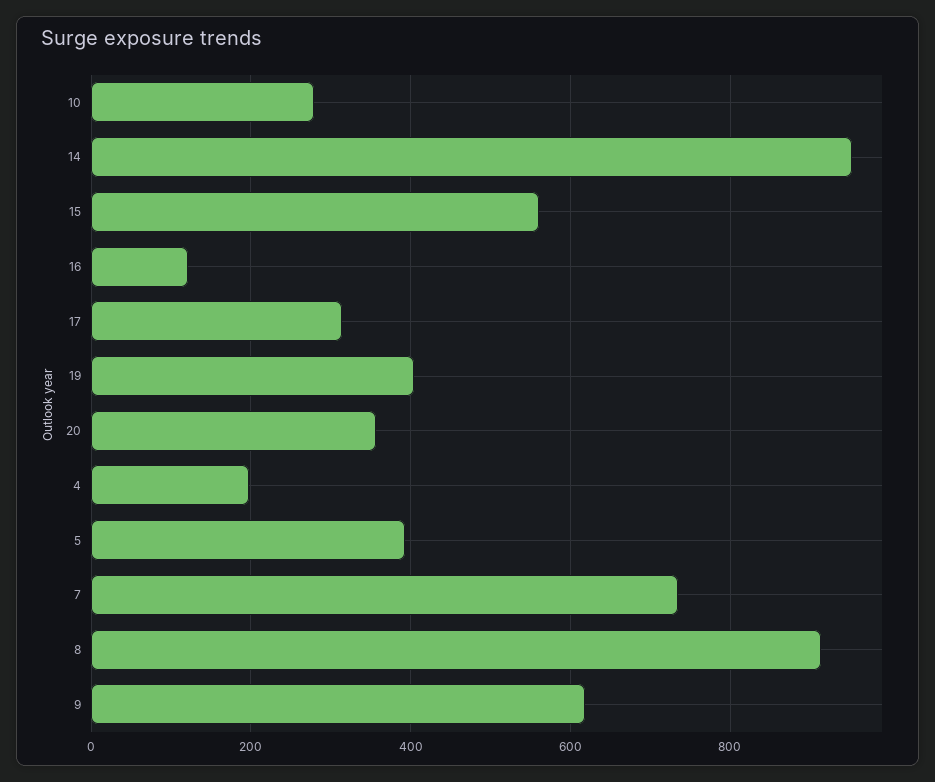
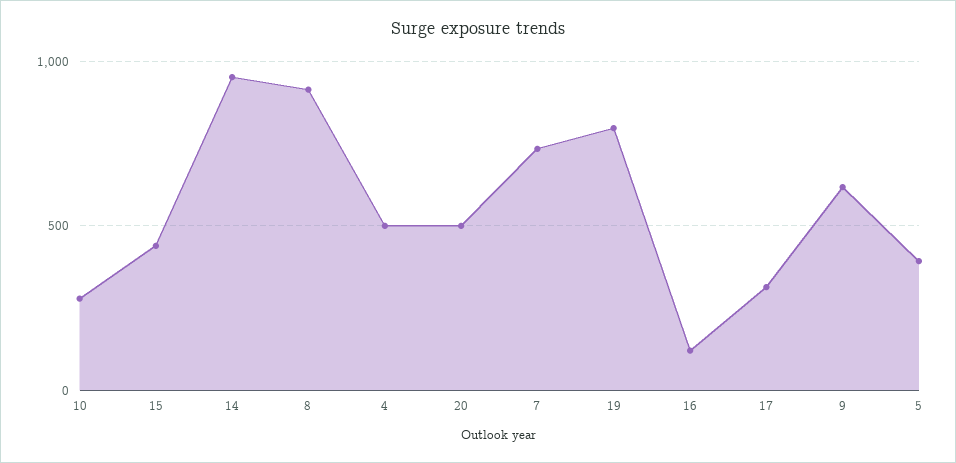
  {
    "10": 280,
    "14": 960,
-   "15": 560,
+   "15": 450,
    "16": 120,
    "17": 320,
-   "19": 400,
+   "19": 800,
-   "20": 360,
+   "20": 500,
-   "4": 200,
+   "4": 500,
    "5": 400,
    "7": 740,
    "8": 920,
    "9": 620
  }

